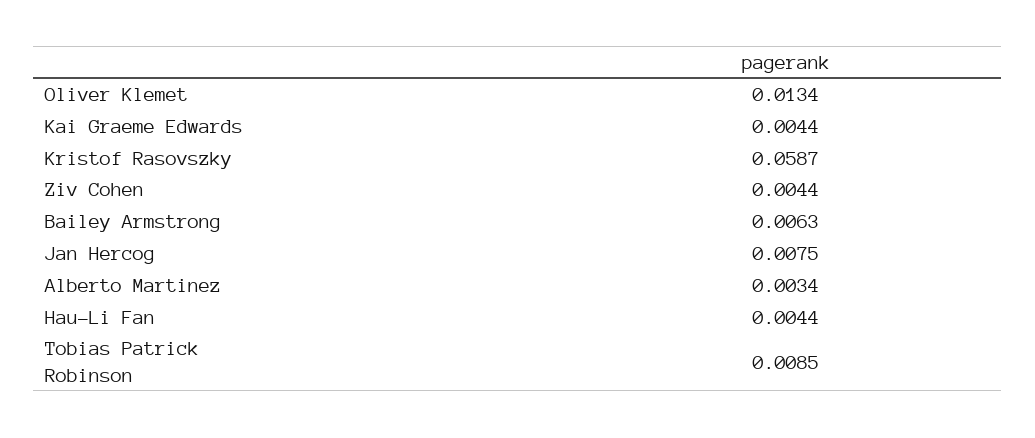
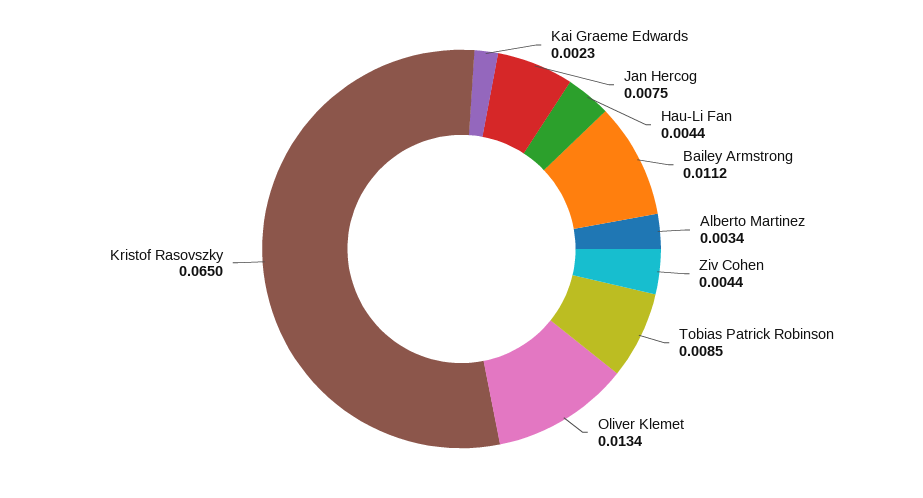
  {
    "Oliver Klemet": 0.0134,
-   "Kai Graeme Edwards": 0.0044,
+   "Kai Graeme Edwards": 0.0023,
-   "Kristof Rasovszky": 0.0587,
+   "Kristof Rasovszky": 0.065,
    "Ziv Cohen": 0.0044,
-   "Bailey Armstrong": 0.0063,
+   "Bailey Armstrong": 0.0112,
    "Jan Hercog": 0.0075,
    "Alberto Martinez": 0.0034,
    "Hau-Li Fan": 0.0044,
    "Tobias Patrick Robinson": 0.0085
  }

